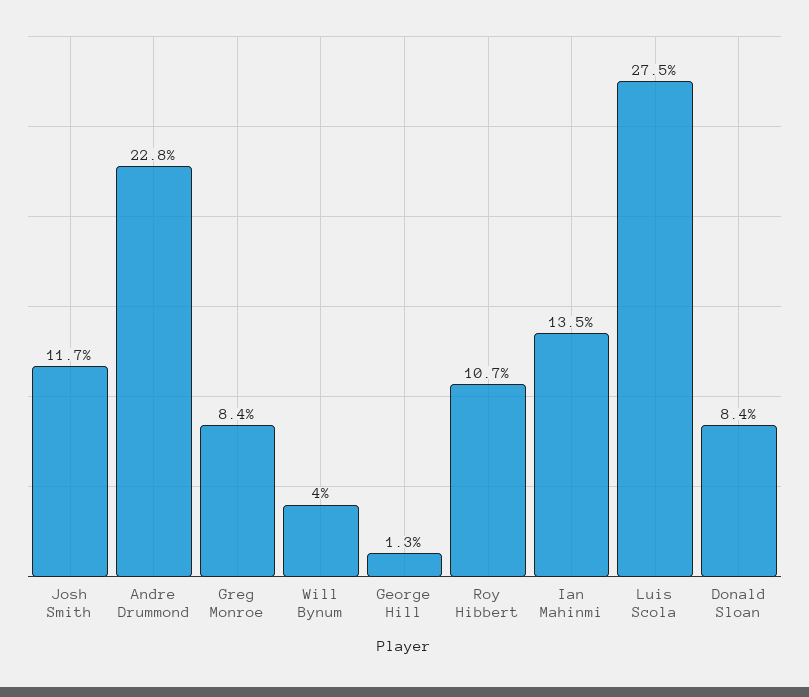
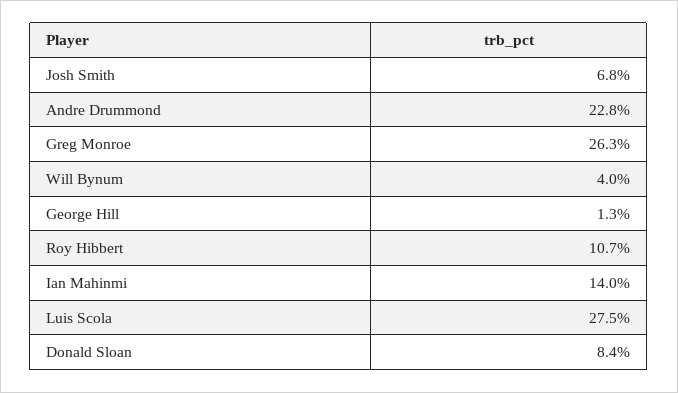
  {
-   "Josh Smith": 11.7,
+   "Josh Smith": 6.8,
    "Andre Drummond": 22.8,
-   "Greg Monroe": 8.4,
+   "Greg Monroe": 26.3,
    "Will Bynum": 4,
    "George Hill": 1.3,
    "Roy Hibbert": 10.7,
-   "Ian Mahinmi": 13.5,
+   "Ian Mahinmi": 14,
    "Luis Scola": 27.5,
    "Donald Sloan": 8.4
  }

